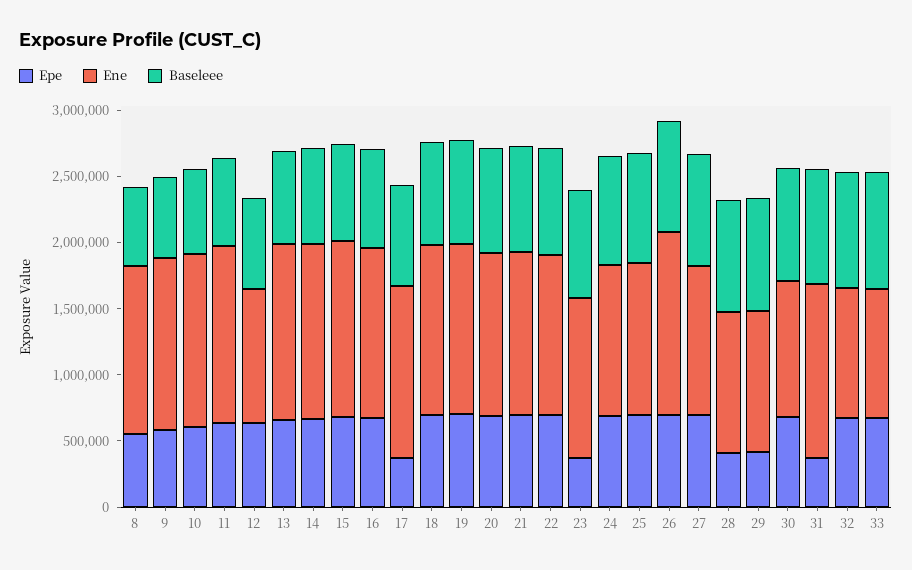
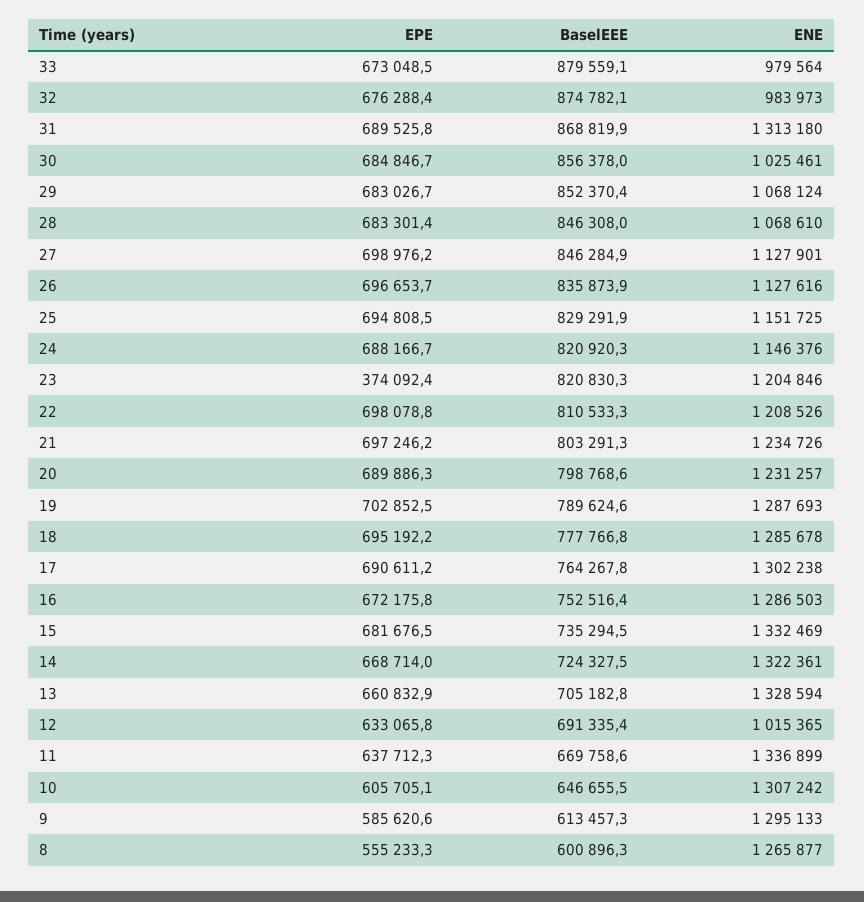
  {
    "Epe": {
      "8": 555233.3,
      "9": 585620.6,
      "10": 605705.1,
      "11": 637712.3,
      "12": 633065.8,
      "13": 660832.9,
      "14": 668714,
      "15": 681676.5,
      "16": 672175.8,
-     "17": 400000,
+     "17": 690611.2,
      "18": 695192.2,
      "19": 702852.5,
      "20": 689886.3,
      "21": 697246.2,
      "22": 698078.8,
      "23": 374092.4,
      "24": 688166.7,
      "25": 694808.5,
      "26": 696653.7,
      "27": 698976.2,
-     "28": 400000,
+     "28": 683301.4,
-     "29": 400000,
+     "29": 683026.7,
      "30": 684846.7,
-     "31": 400000,
+     "31": 689525.8,
      "32": 676288.4,
      "33": 673048.5
    },
    "Ene": {
      "8": 1265877,
      "9": 1295133,
      "10": 1307242,
      "11": 1336899,
      "12": 1015365,
      "13": 1328594,
      "14": 1322361,
      "15": 1332469,
      "16": 1286503,
      "17": 1302238,
      "18": 1285678,
      "19": 1287693,
      "20": 1231257,
      "21": 1234726,
      "22": 1208526,
      "23": 1204846,
      "24": 1146376,
      "25": 1151725,
-     "26": 1400000,
+     "26": 1127616,
      "27": 1127901,
      "28": 1068610,
      "29": 1068124,
      "30": 1025461,
      "31": 1313180,
      "32": 983973,
      "33": 979564
    },
    "Baseleee": {
      "8": 600896.3,
      "9": 613457.3,
      "10": 646655.5,
      "11": 669758.6,
      "12": 691335.4,
      "13": 705182.8,
      "14": 724327.5,
      "15": 735294.5,
      "16": 752516.4,
      "17": 764267.8,
      "18": 777766.8,
      "19": 789624.6,
      "20": 798768.6,
      "21": 803291.3,
      "22": 810533.3,
      "23": 820830.3,
      "24": 820920.3,
      "25": 829291.9,
      "26": 835873.9,
      "27": 846284.9,
      "28": 846308,
      "29": 852370.4,
      "30": 856378,
      "31": 868819.9,
      "32": 874782.1,
      "33": 879559.1
    }
  }

